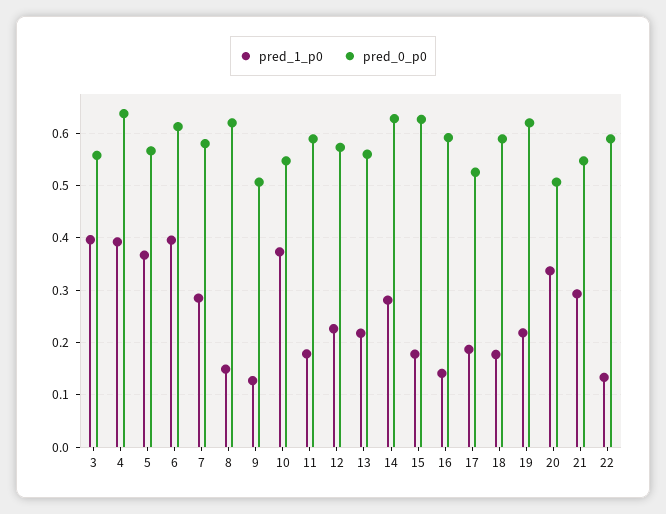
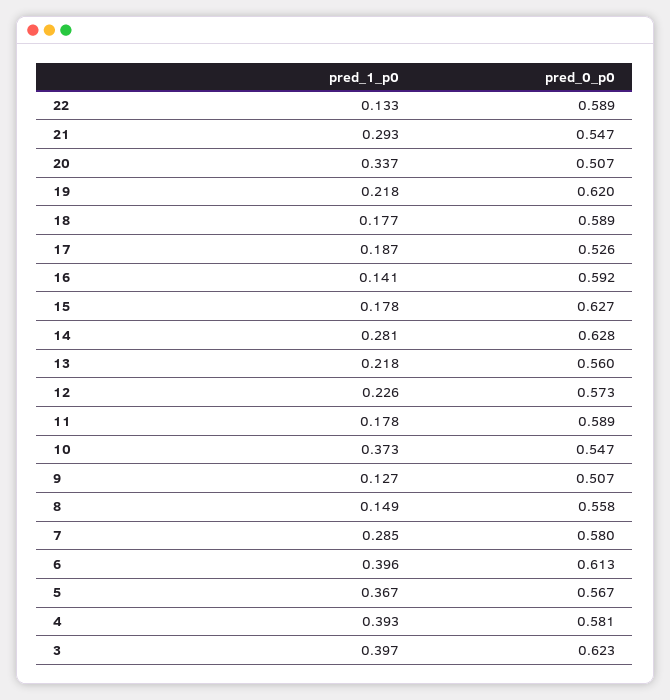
  {
    "pred_1_p0": {
      "3": 0.397,
      "4": 0.393,
      "5": 0.367,
      "6": 0.396,
      "7": 0.285,
      "8": 0.149,
      "9": 0.127,
      "10": 0.373,
      "11": 0.178,
      "12": 0.226,
      "13": 0.218,
      "14": 0.281,
      "15": 0.178,
      "16": 0.141,
      "17": 0.187,
      "18": 0.177,
      "19": 0.218,
      "20": 0.337,
      "21": 0.293,
      "22": 0.133
    },
    "pred_0_p0": {
-     "3": 0.56,
+     "3": 0.623,
-     "4": 0.64,
+     "4": 0.581,
      "5": 0.567,
      "6": 0.613,
      "7": 0.58,
-     "8": 0.62,
+     "8": 0.558,
      "9": 0.507,
      "10": 0.547,
      "11": 0.589,
      "12": 0.573,
      "13": 0.56,
      "14": 0.628,
      "15": 0.627,
      "16": 0.592,
      "17": 0.526,
      "18": 0.589,
      "19": 0.62,
      "20": 0.507,
      "21": 0.547,
      "22": 0.589
    }
  }

